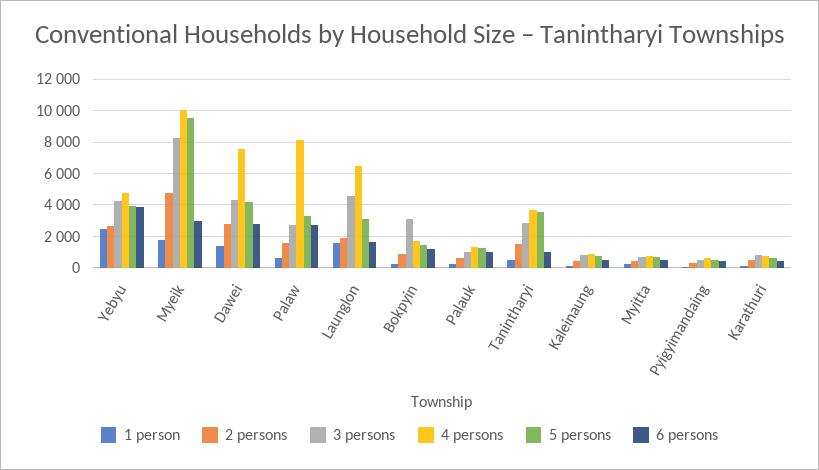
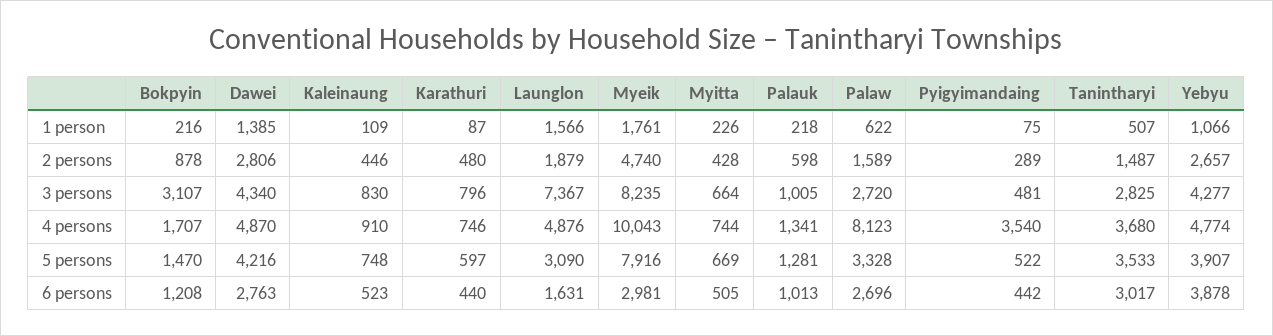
  {
    "1 person": {
-     "Yebyu": 2500,
+     "Yebyu": 1066,
      "Myeik": 1761,
      "Dawei": 1385,
      "Palaw": 622,
      "Launglon": 1566,
      "Bokpyin": 216,
      "Palauk": 218,
      "Tanintharyi": 507,
      "Kaleinaung": 109,
      "Myitta": 226,
      "Pyigyimandaing": 75,
      "Karathuri": 87
    },
    "2 persons": {
      "Yebyu": 2657,
      "Myeik": 4740,
      "Dawei": 2806,
      "Palaw": 1589,
      "Launglon": 1879,
      "Bokpyin": 878,
      "Palauk": 598,
      "Tanintharyi": 1487,
      "Kaleinaung": 446,
      "Myitta": 428,
      "Pyigyimandaing": 289,
      "Karathuri": 480
    },
    "3 persons": {
      "Yebyu": 4277,
      "Myeik": 8235,
      "Dawei": 4340,
      "Palaw": 2720,
-     "Launglon": 4500,
+     "Launglon": 7367,
      "Bokpyin": 3107,
      "Palauk": 1005,
      "Tanintharyi": 2825,
      "Kaleinaung": 830,
      "Myitta": 664,
      "Pyigyimandaing": 481,
      "Karathuri": 796
    },
    "4 persons": {
      "Yebyu": 4774,
      "Myeik": 10043,
-     "Dawei": 7500,
+     "Dawei": 4870,
      "Palaw": 8123,
-     "Launglon": 6500,
+     "Launglon": 4876,
      "Bokpyin": 1707,
      "Palauk": 1341,
      "Tanintharyi": 3680,
      "Kaleinaung": 910,
      "Myitta": 744,
-     "Pyigyimandaing": 500,
+     "Pyigyimandaing": 3540,
      "Karathuri": 746
    },
    "5 persons": {
      "Yebyu": 3907,
-     "Myeik": 9500,
+     "Myeik": 7916,
      "Dawei": 4216,
      "Palaw": 3328,
      "Launglon": 3090,
      "Bokpyin": 1470,
      "Palauk": 1281,
      "Tanintharyi": 3533,
      "Kaleinaung": 748,
      "Myitta": 669,
      "Pyigyimandaing": 522,
      "Karathuri": 597
    },
    "6 persons": {
      "Yebyu": 3878,
      "Myeik": 2981,
      "Dawei": 2763,
      "Palaw": 2696,
      "Launglon": 1631,
      "Bokpyin": 1208,
      "Palauk": 1013,
-     "Tanintharyi": 1000,
+     "Tanintharyi": 3017,
      "Kaleinaung": 523,
      "Myitta": 505,
      "Pyigyimandaing": 442,
      "Karathuri": 440
    }
  }

